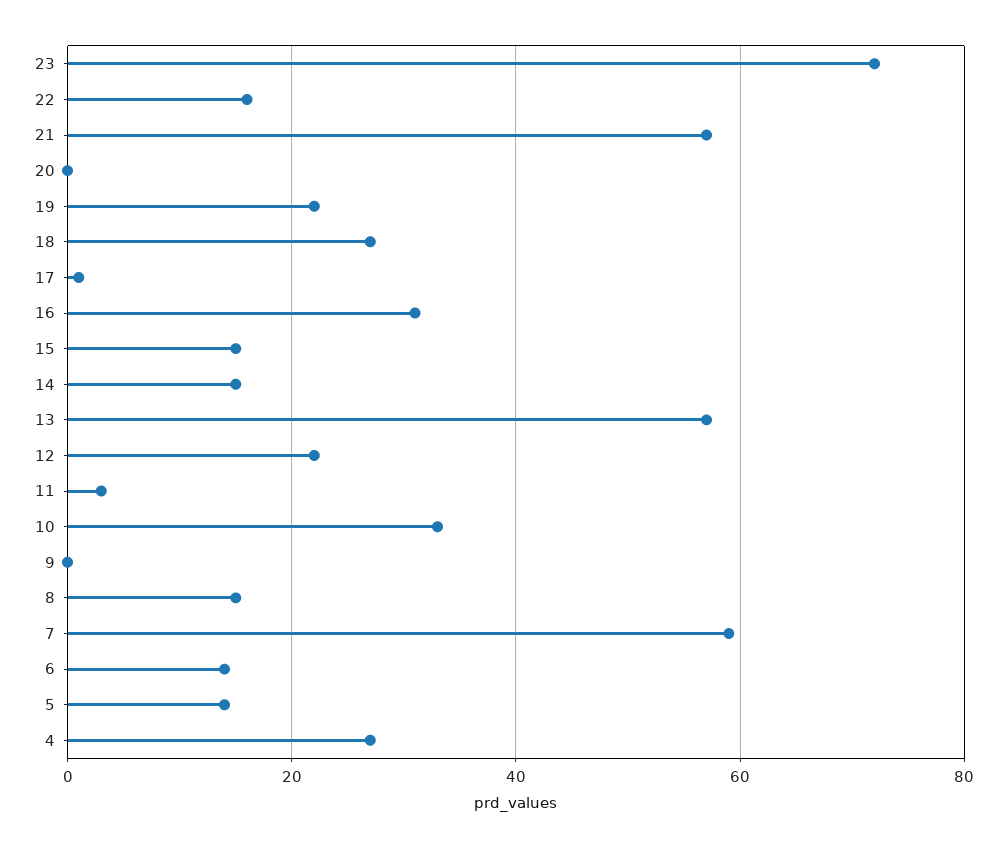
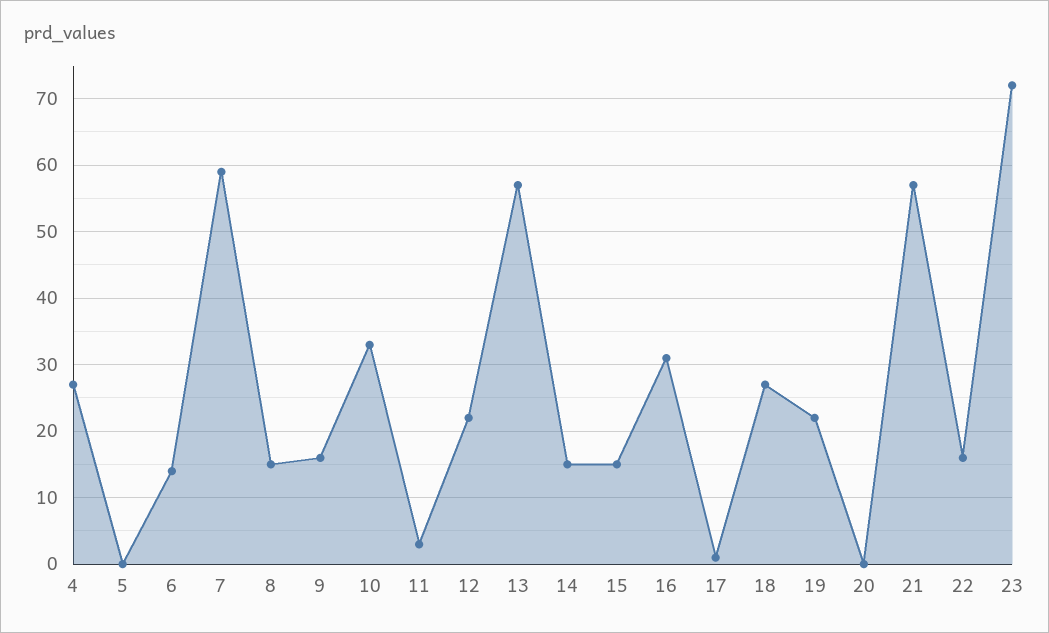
  {
    "23": 72,
    "22": 16,
    "21": 57,
    "20": 0,
    "19": 22,
    "18": 27,
    "17": 1,
    "16": 31,
    "15": 15,
    "14": 15,
    "13": 57,
    "12": 22,
    "11": 3,
    "10": 33,
-   "9": 0,
+   "9": 16,
    "8": 15,
    "7": 59,
    "6": 14,
-   "5": 15,
+   "5": 0,
    "4": 27
  }

